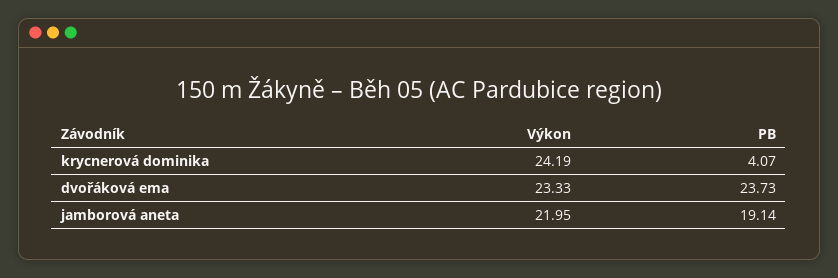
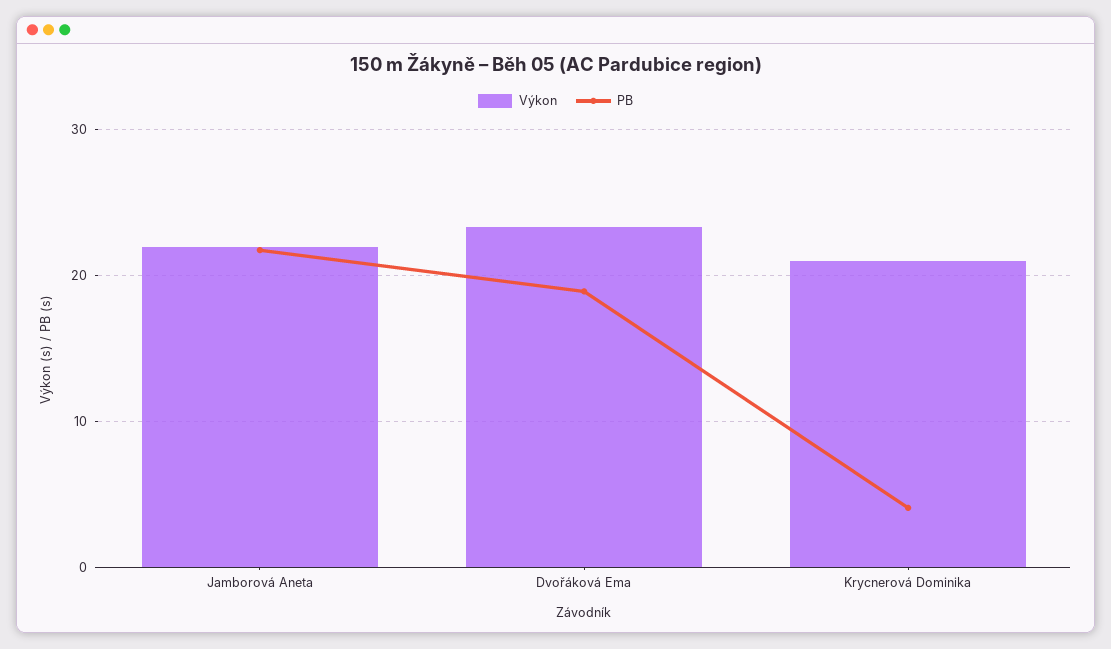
  {
    "Výkon": {
-     "krycnerová dominika": 24.19,
+     "krycnerová dominika": 21,
      "dvořáková ema": 23.33,
      "jamborová aneta": 21.95
    },
    "PB": {
      "krycnerová dominika": 4.07,
-     "dvořáková ema": 23.73,
+     "dvořáková ema": 19,
-     "jamborová aneta": 19.14
+     "jamborová aneta": 22
    }
  }

